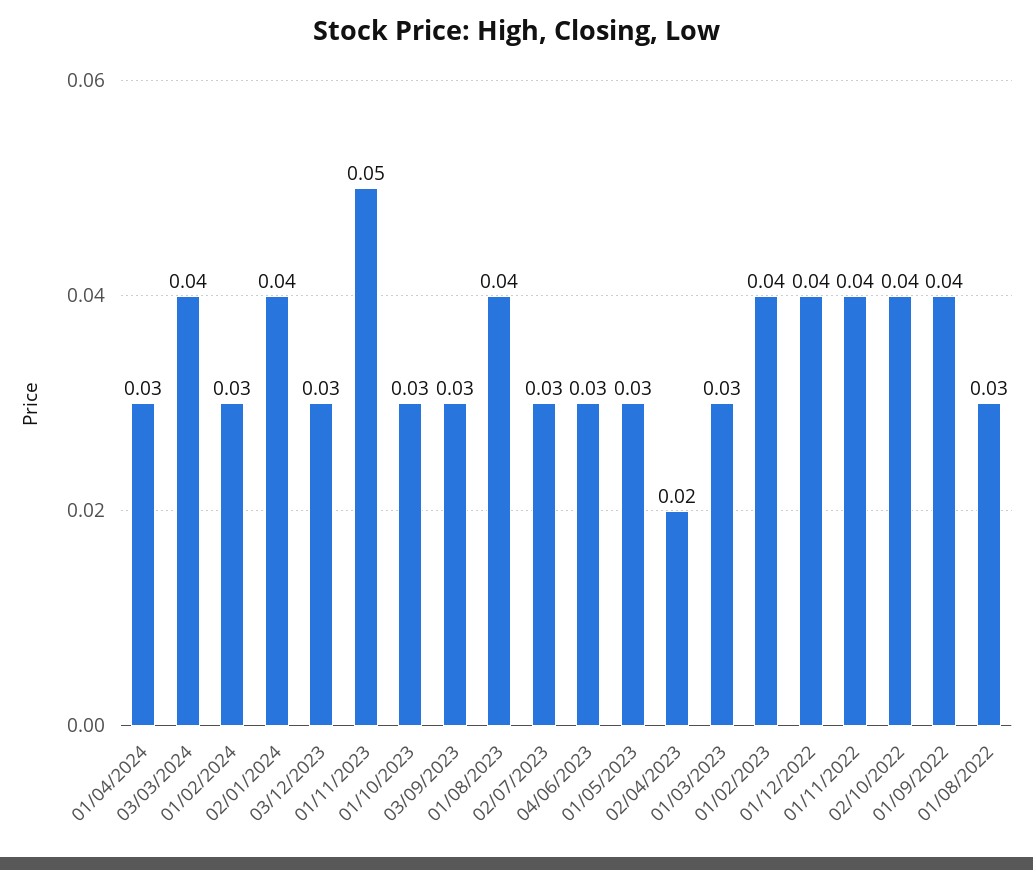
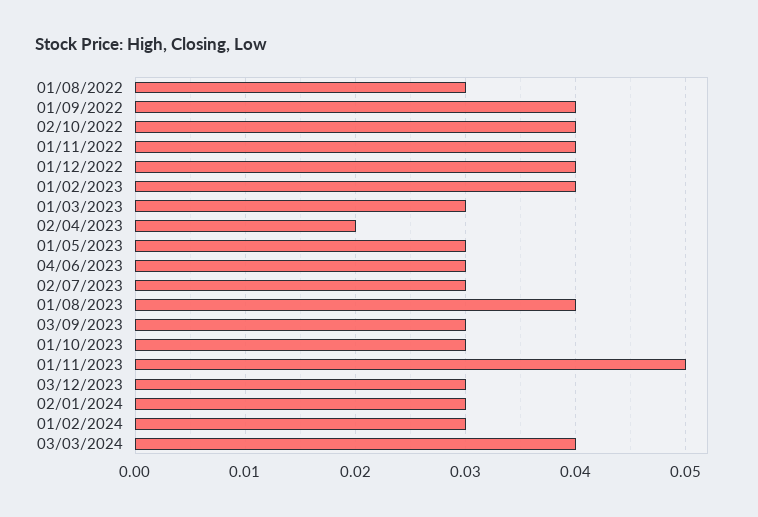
  {
-   "01/04/2024": 0.03,
    "03/03/2024": 0.04,
    "01/02/2024": 0.03,
-   "02/01/2024": 0.04,
+   "02/01/2024": 0.03,
    "03/12/2023": 0.03,
    "01/11/2023": 0.05,
    "01/10/2023": 0.03,
    "03/09/2023": 0.03,
    "01/08/2023": 0.04,
    "02/07/2023": 0.03,
    "04/06/2023": 0.03,
    "01/05/2023": 0.03,
    "02/04/2023": 0.02,
    "01/03/2023": 0.03,
    "01/02/2023": 0.04,
    "01/12/2022": 0.04,
    "01/11/2022": 0.04,
    "02/10/2022": 0.04,
    "01/09/2022": 0.04,
    "01/08/2022": 0.03
  }

